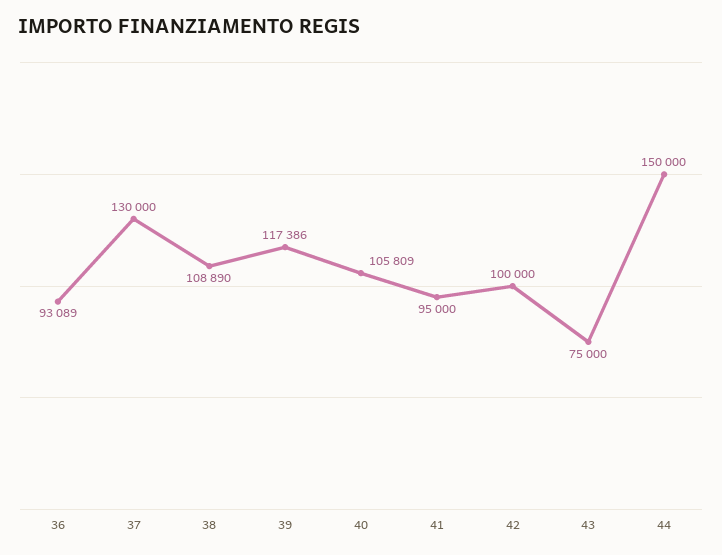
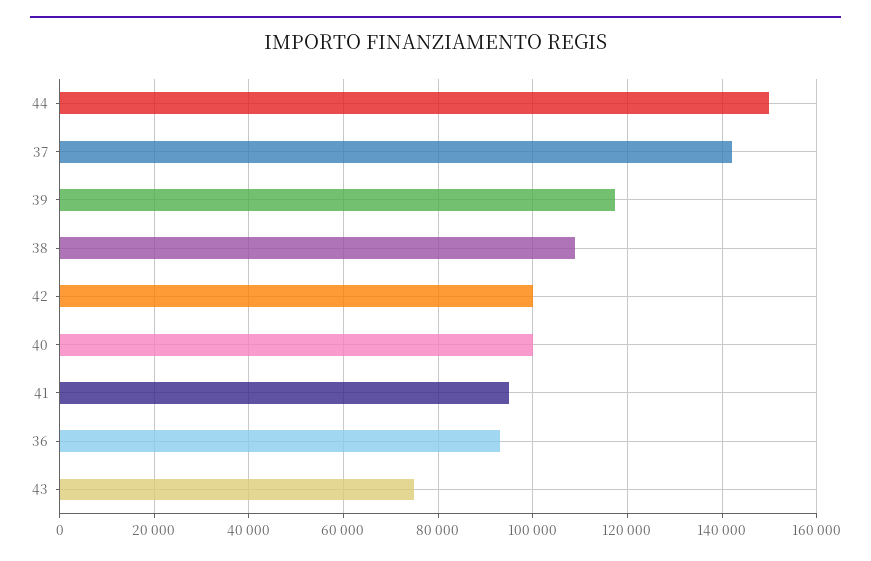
  {
    "36": 93089,
-   "37": 130000,
+   "37": 142000,
    "38": 108890,
    "39": 117386,
-   "40": 105809,
+   "40": 100000,
    "41": 95000,
    "42": 100000,
    "43": 75000,
    "44": 150000
  }

